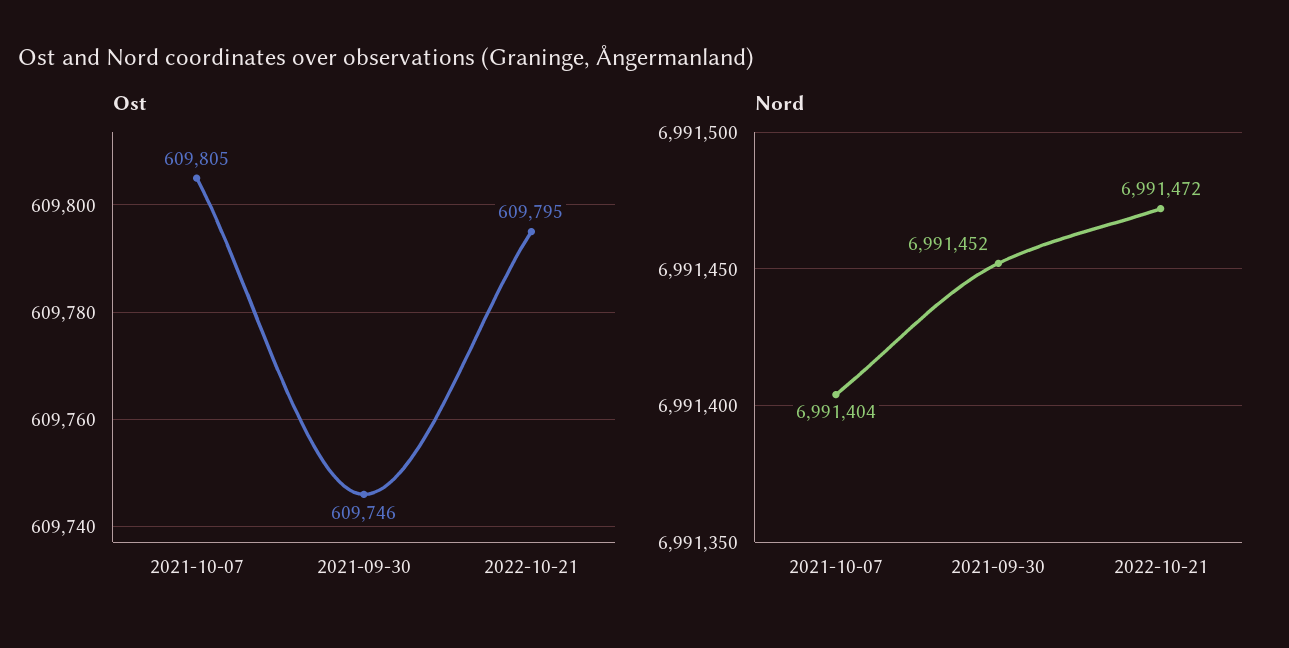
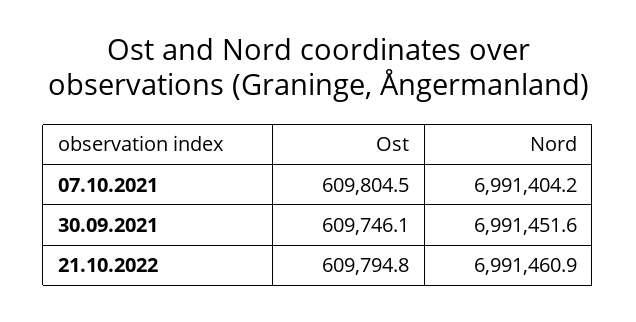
  {
    "Ost": {
      "2021-10-07": 609804.5,
      "2021-09-30": 609746.1,
      "2022-10-21": 609794.8
    },
    "Nord": {
      "2021-10-07": 6991404.2,
      "2021-09-30": 6991451.6,
-     "2022-10-21": 6991472
+     "2022-10-21": 6991460.9
    }
  }

